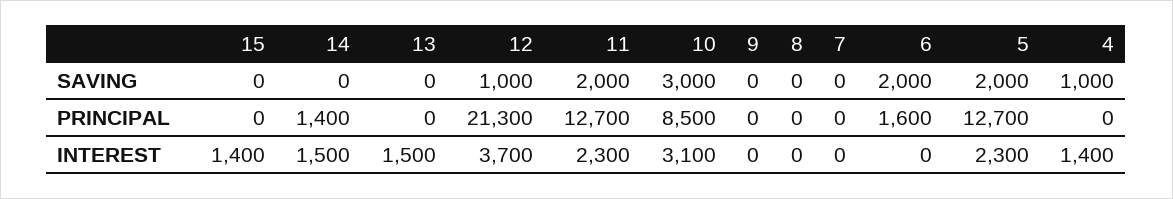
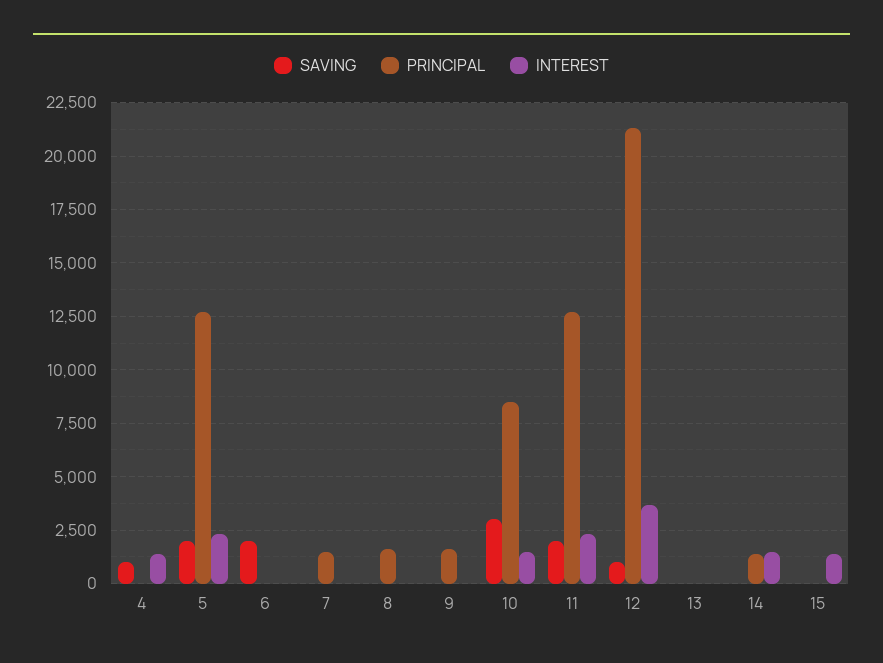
  {
    "SAVING": {
      "15": 0,
      "14": 0,
      "13": 0,
      "12": 1000,
      "11": 2000,
      "10": 3000,
      "9": 0,
      "8": 0,
      "7": 0,
      "6": 2000,
      "5": 2000,
      "4": 1000
    },
    "PRINCIPAL": {
      "15": 0,
      "14": 1400,
      "13": 0,
      "12": 21300,
      "11": 12700,
      "10": 8500,
-     "9": 0,
+     "9": 1500,
-     "8": 0,
+     "8": 1500,
-     "7": 0,
+     "7": 1500,
-     "6": 1600,
+     "6": 0,
      "5": 12700,
      "4": 0
    },
    "INTEREST": {
      "15": 1400,
      "14": 1500,
-     "13": 1500,
+     "13": 0,
      "12": 3700,
      "11": 2300,
-     "10": 3100,
+     "10": 1500,
      "9": 0,
      "8": 0,
      "7": 0,
      "6": 0,
      "5": 2300,
      "4": 1400
    }
  }

